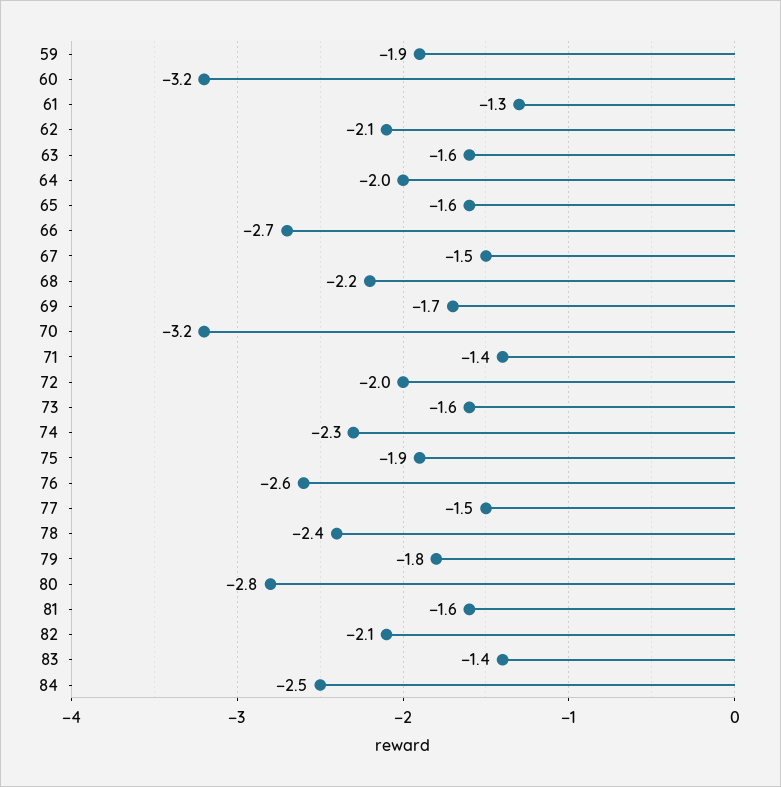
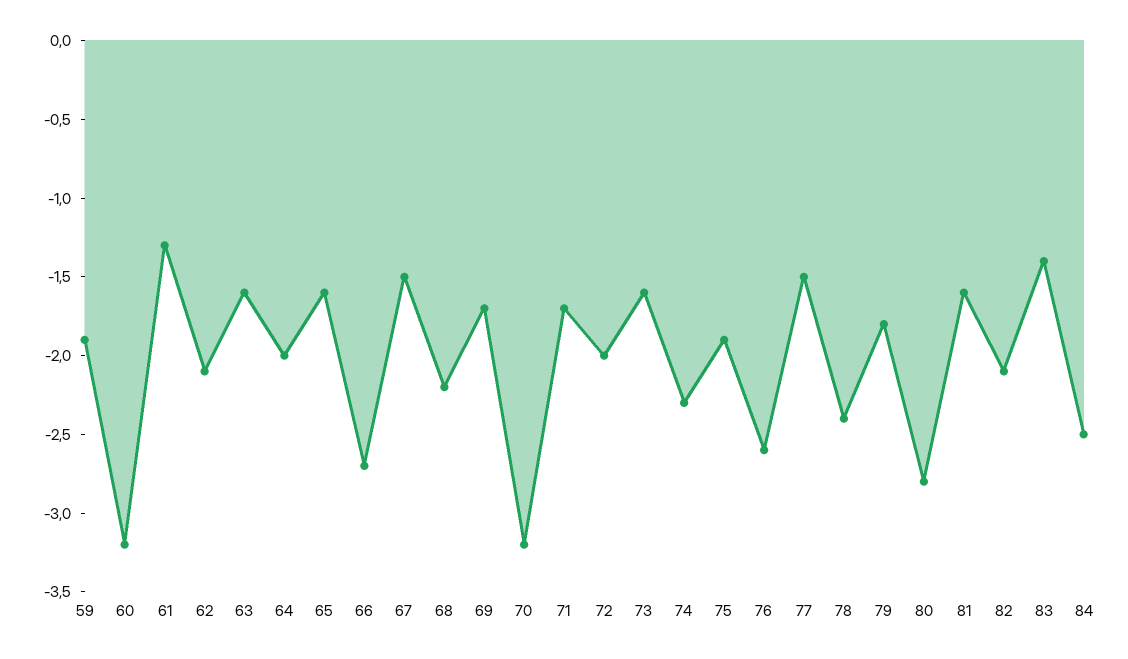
  {
    "59": -1.9,
    "60": -3.2,
    "61": -1.3,
    "62": -2.1,
    "63": -1.6,
    "64": -2,
    "65": -1.6,
    "66": -2.7,
    "67": -1.5,
    "68": -2.2,
    "69": -1.7,
    "70": -3.2,
-   "71": -1.4,
+   "71": -1.7,
    "72": -2,
    "73": -1.6,
    "74": -2.3,
    "75": -1.9,
    "76": -2.6,
    "77": -1.5,
    "78": -2.4,
    "79": -1.8,
    "80": -2.8,
    "81": -1.6,
    "82": -2.1,
    "83": -1.4,
    "84": -2.5
  }

